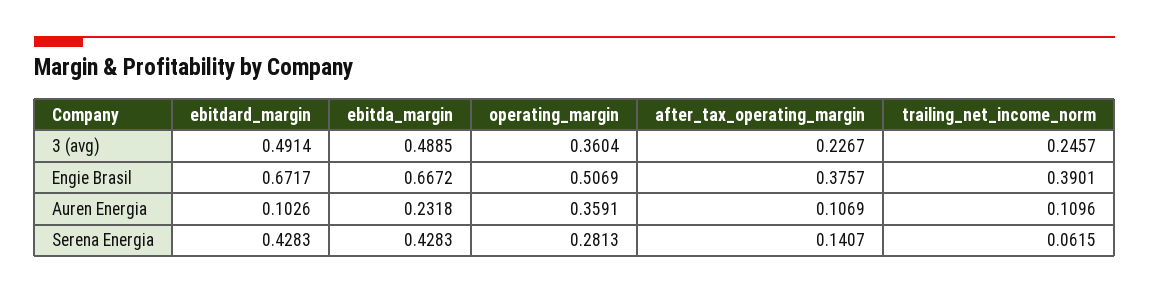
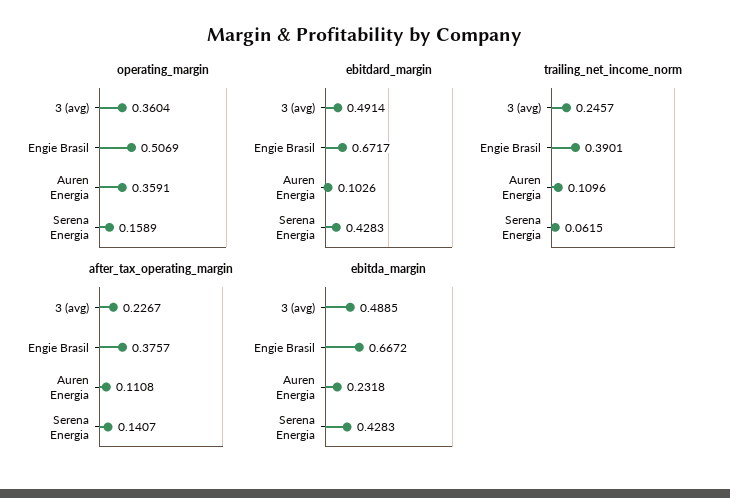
  {
    "ebitdard_margin": {
      "3 (avg)": 0.4914,
      "Engie Brasil": 0.6717,
      "Auren Energia": 0.1026,
      "Serena Energia": 0.4283
    },
    "ebitda_margin": {
      "3 (avg)": 0.4885,
      "Engie Brasil": 0.6672,
      "Auren Energia": 0.2318,
      "Serena Energia": 0.4283
    },
    "operating_margin": {
      "3 (avg)": 0.3604,
      "Engie Brasil": 0.5069,
      "Auren Energia": 0.3591,
-     "Serena Energia": 0.2813
+     "Serena Energia": 0.1589
    },
    "after_tax_operating_margin": {
      "3 (avg)": 0.2267,
      "Engie Brasil": 0.3757,
-     "Auren Energia": 0.1069,
+     "Auren Energia": 0.1108,
      "Serena Energia": 0.1407
    },
    "trailing_net_income_norm": {
      "3 (avg)": 0.2457,
      "Engie Brasil": 0.3901,
      "Auren Energia": 0.1096,
      "Serena Energia": 0.0615
    }
  }

